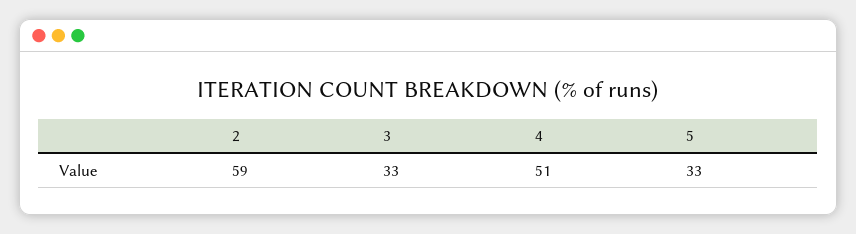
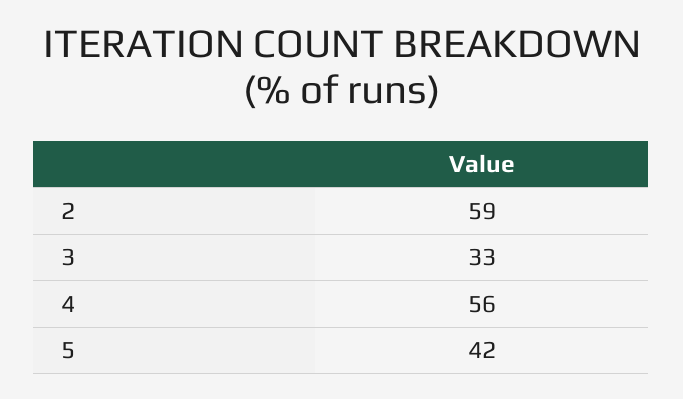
  {
    "2": 59,
    "3": 33,
-   "4": 51,
+   "4": 56,
-   "5": 33
+   "5": 42
  }

